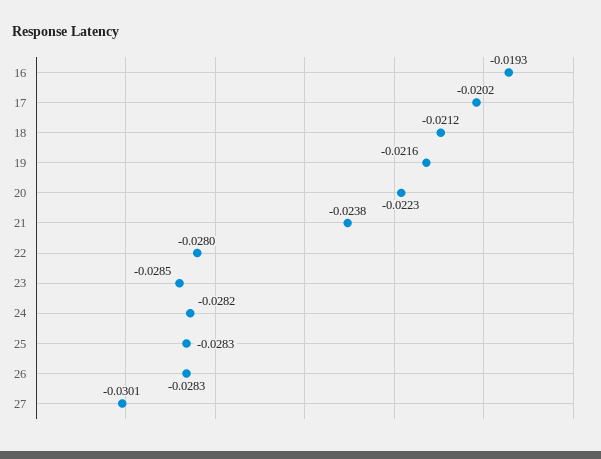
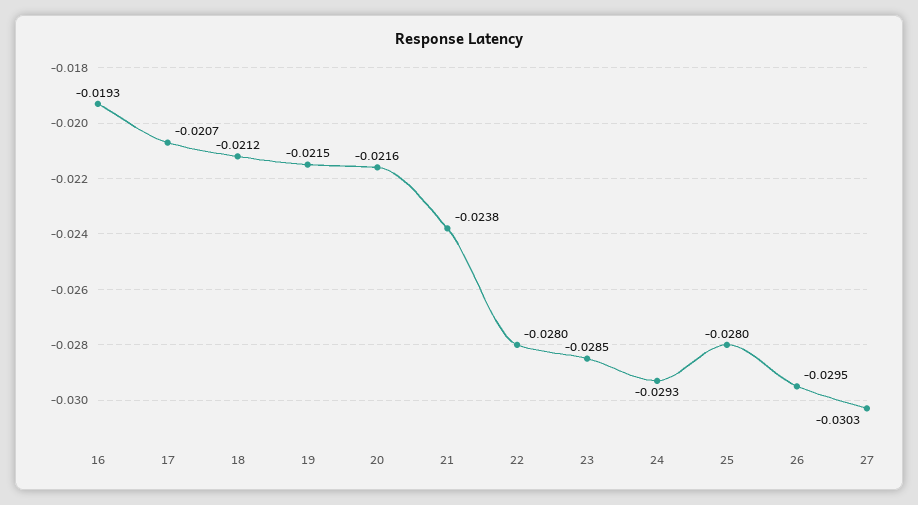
  {
    "16": -0.0193,
-   "17": -0.0202,
+   "17": -0.0207,
    "18": -0.0212,
-   "19": -0.0216,
+   "19": -0.0215,
-   "20": -0.0223,
+   "20": -0.0216,
    "21": -0.0238,
    "22": -0.028,
    "23": -0.0285,
-   "24": -0.0282,
+   "24": -0.0293,
-   "25": -0.0283,
+   "25": -0.028,
-   "26": -0.0283,
+   "26": -0.0295,
-   "27": -0.0301
+   "27": -0.0303
  }

